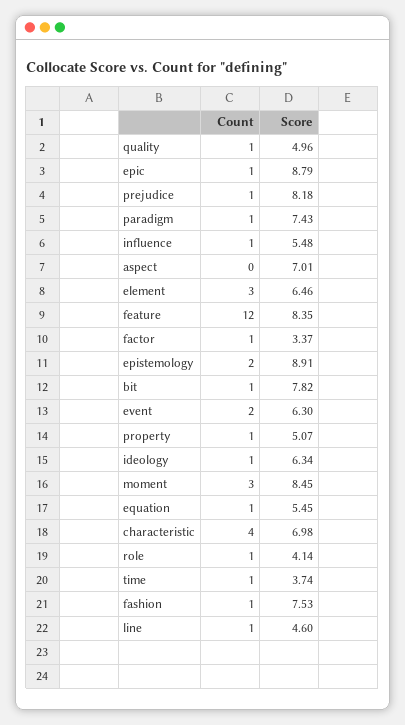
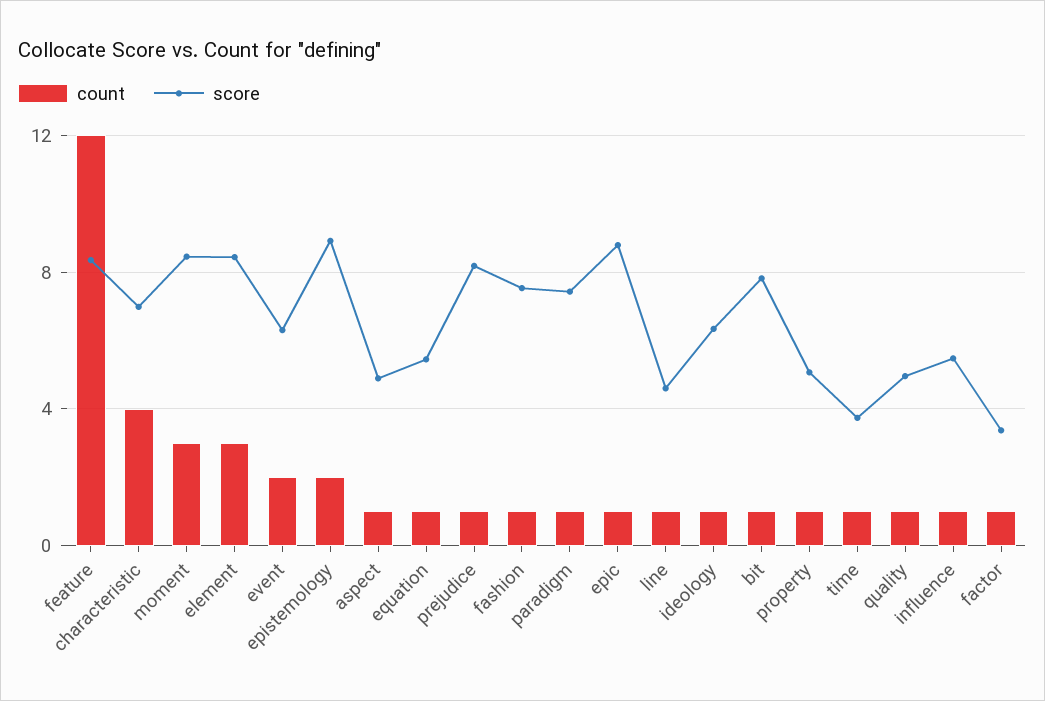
  {
    "Count": {
      "quality": 1,
      "epic": 1,
      "prejudice": 1,
      "paradigm": 1,
      "influence": 1,
-     "aspect": 0,
+     "aspect": 1,
      "element": 3,
      "feature": 12,
      "factor": 1,
      "epistemology": 2,
      "bit": 1,
      "event": 2,
      "property": 1,
      "ideology": 1,
      "moment": 3,
      "equation": 1,
      "characteristic": 4,
-     "role": 1,
      "time": 1,
      "fashion": 1,
      "line": 1
    },
    "Score": {
      "quality": 4.96,
      "epic": 8.79,
      "prejudice": 8.18,
      "paradigm": 7.43,
      "influence": 5.48,
-     "aspect": 7.01,
+     "aspect": 5,
-     "element": 6.46,
+     "element": 8.5,
      "feature": 8.35,
      "factor": 3.37,
      "epistemology": 8.91,
      "bit": 7.82,
      "event": 6.3,
      "property": 5.07,
      "ideology": 6.34,
      "moment": 8.45,
      "equation": 5.45,
      "characteristic": 6.98,
-     "role": 4.14,
      "time": 3.74,
      "fashion": 7.53,
      "line": 4.6
    }
  }

